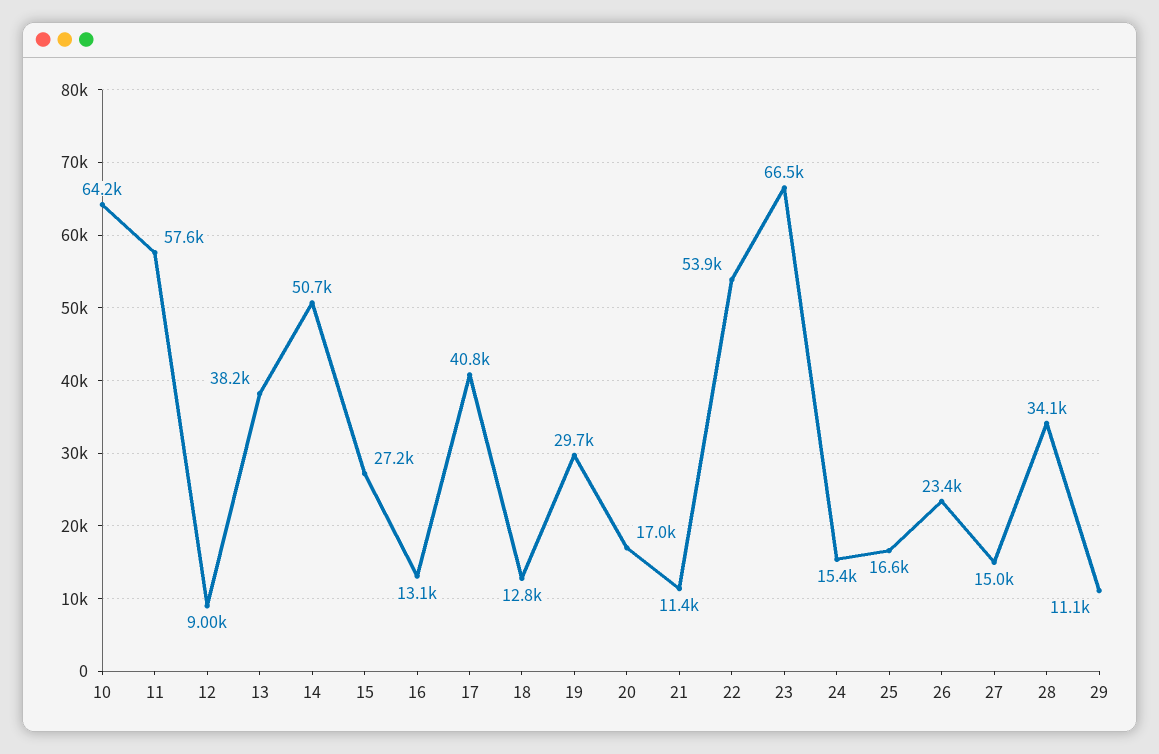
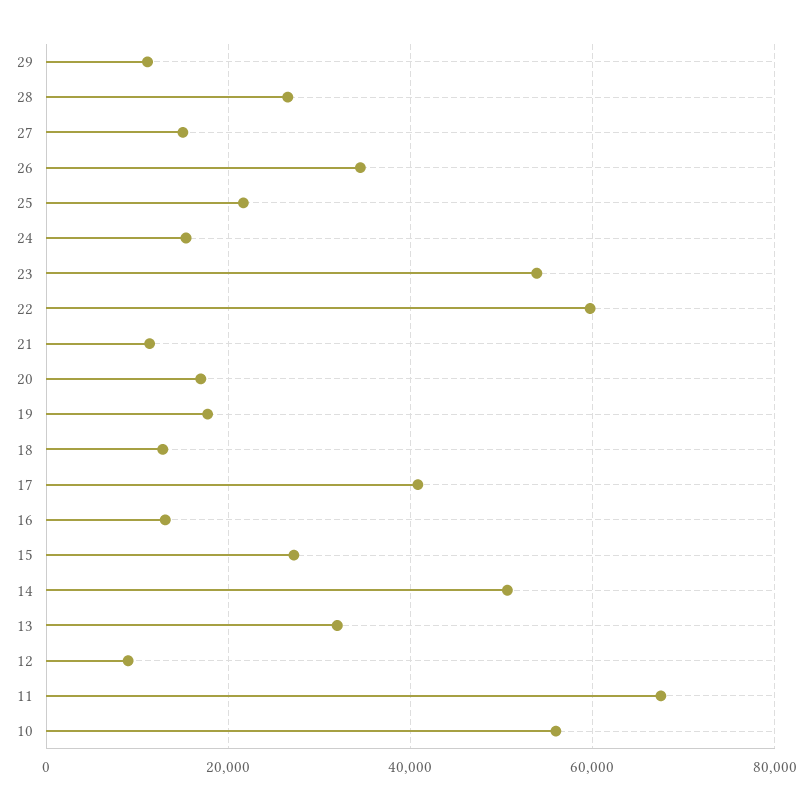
  {
-   "10": 64200,
+   "10": 56000,
-   "11": 57600,
+   "11": 68000,
    "12": 9000,
-   "13": 38200,
+   "13": 32000,
    "14": 50700,
    "15": 27200,
    "16": 13100,
    "17": 40800,
    "18": 12800,
-   "19": 29700,
+   "19": 18000,
    "20": 17000,
    "21": 11400,
-   "22": 53900,
+   "22": 60000,
-   "23": 66500,
+   "23": 54000,
    "24": 15400,
-   "25": 16600,
+   "25": 22000,
-   "26": 23400,
+   "26": 34000,
    "27": 15000,
-   "28": 34100,
+   "28": 26000,
    "29": 11100
  }

